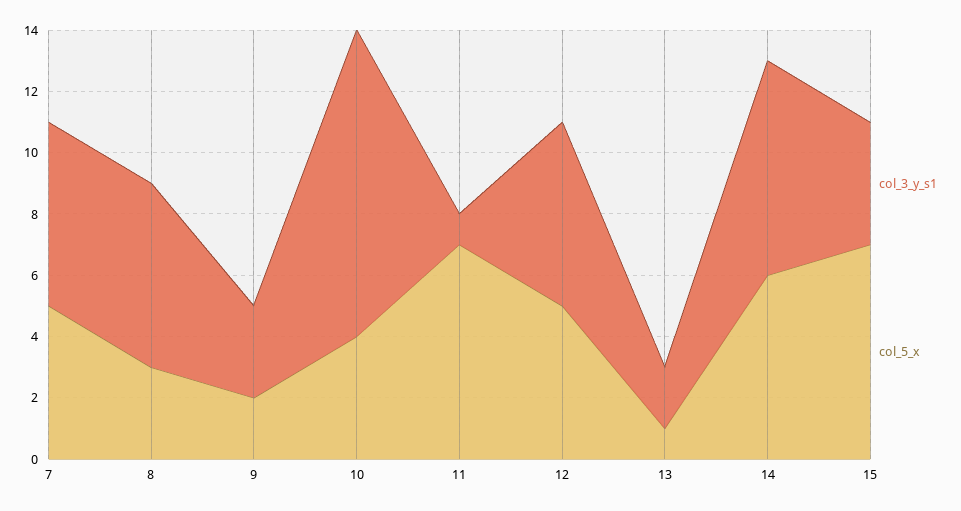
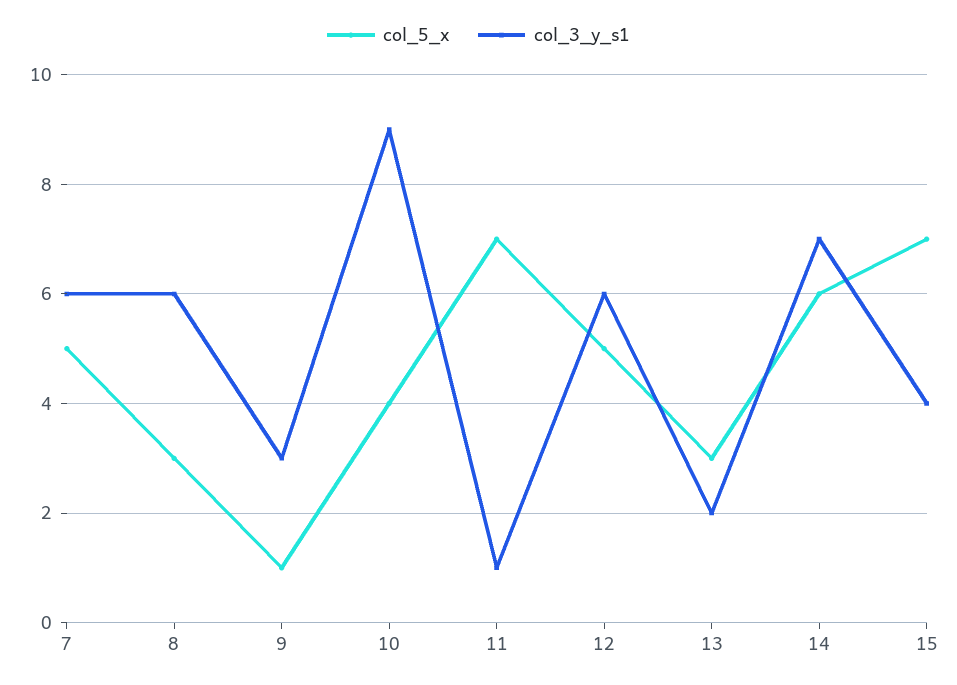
  {
    "col_3_y_s1": {
      "7": 6,
      "8": 6,
      "9": 3,
-     "10": 10,
+     "10": 9,
      "11": 1,
      "12": 6,
      "13": 2,
      "14": 7,
      "15": 4
    },
    "col_5_x": {
      "7": 5,
      "8": 3,
-     "9": 2,
+     "9": 1,
      "10": 4,
      "11": 7,
      "12": 5,
-     "13": 1,
+     "13": 3,
      "14": 6,
      "15": 7
    }
  }

